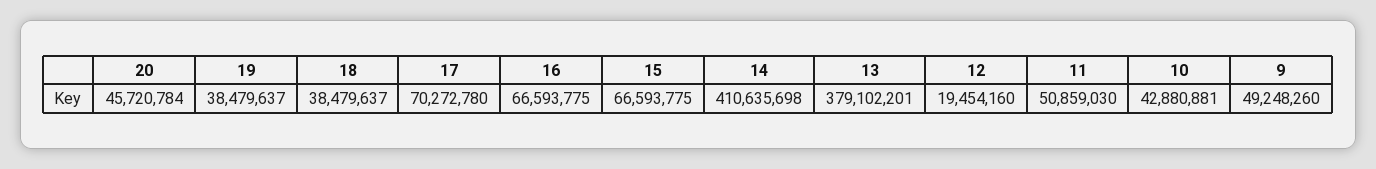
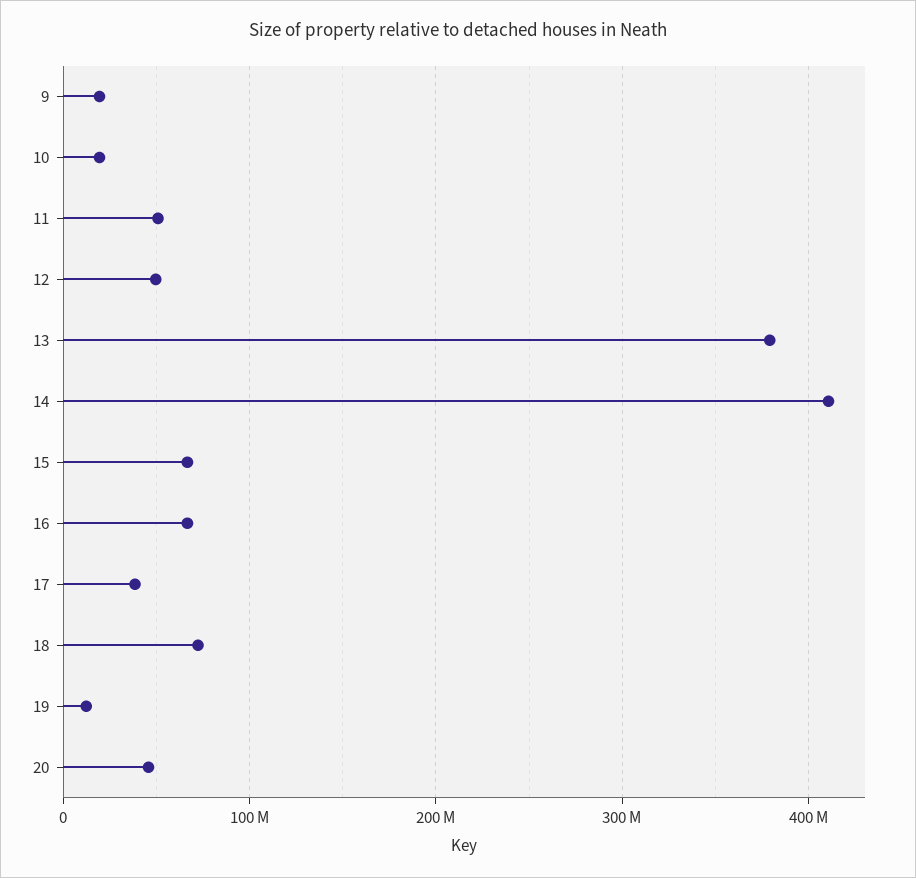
  {
    "20": 45720784,
-   "19": 38479637,
+   "19": 10000000,
-   "18": 38479637,
+   "18": 70000000,
-   "17": 70272780,
+   "17": 40000000,
    "16": 66593775,
    "15": 66593775,
    "14": 410635698,
    "13": 379102201,
-   "12": 19454160,
+   "12": 50000000,
    "11": 50859030,
-   "10": 42880881,
+   "10": 20000000,
-   "9": 49248260
+   "9": 20000000
  }

